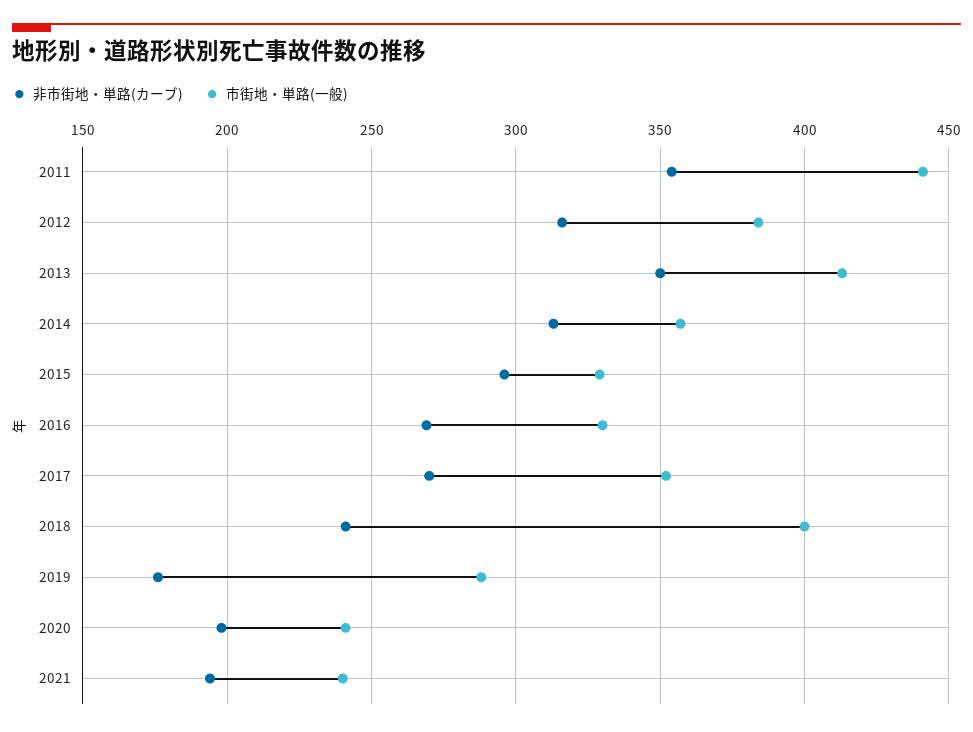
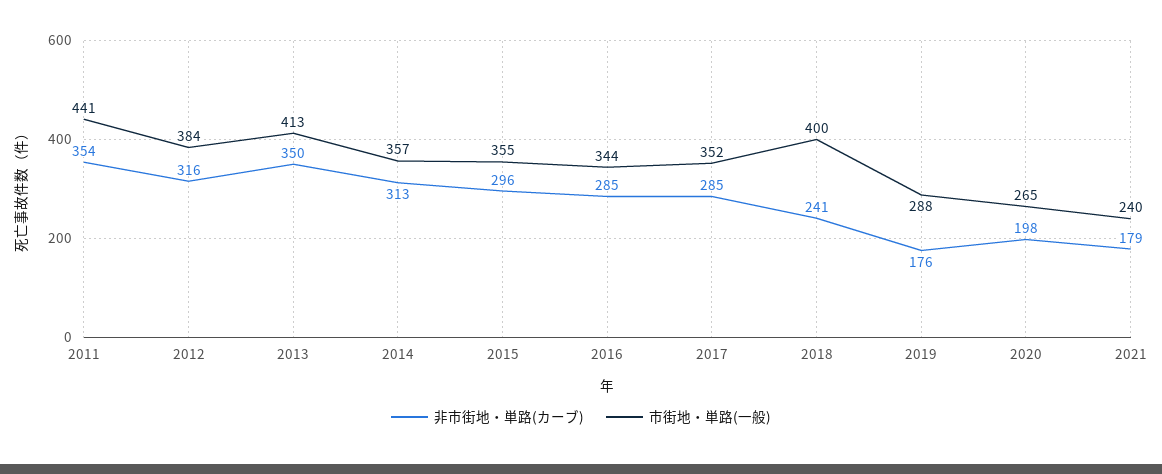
  {
    "非市街地・単路(カーブ)": {
      "2011": 354,
      "2012": 316,
      "2013": 350,
      "2014": 313,
      "2015": 296,
-     "2016": 270,
+     "2016": 285,
-     "2017": 270,
+     "2017": 285,
      "2018": 241,
      "2019": 176,
      "2020": 198,
-     "2021": 195
+     "2021": 179
    },
    "市街地・単路(一般)": {
      "2011": 441,
      "2012": 384,
      "2013": 413,
      "2014": 357,
-     "2015": 330,
+     "2015": 355,
-     "2016": 330,
+     "2016": 344,
      "2017": 352,
      "2018": 400,
      "2019": 288,
-     "2020": 240,
+     "2020": 265,
      "2021": 240
    }
  }

